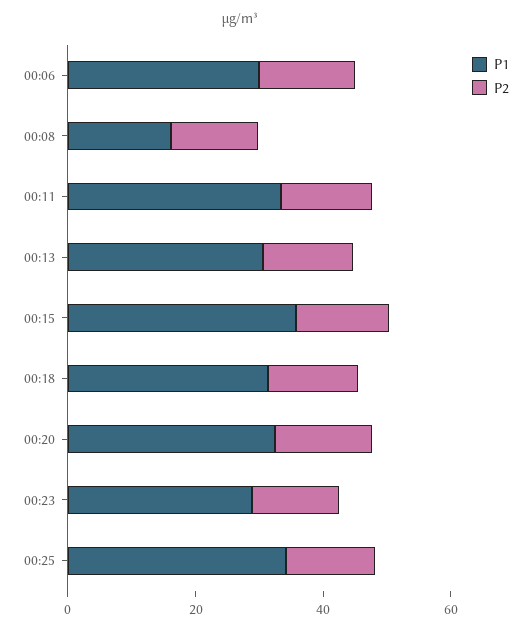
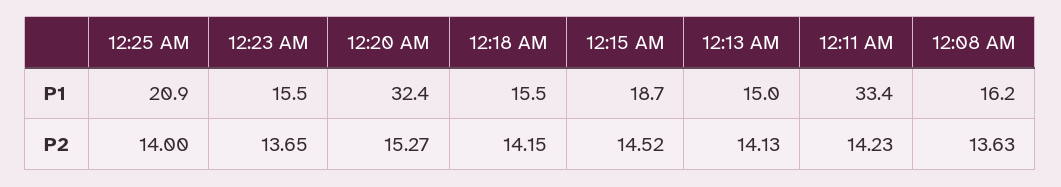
  {
    "P1": {
-     "00:06": 30,
      "00:08": 16.2,
      "00:11": 33.4,
-     "00:13": 30,
+     "00:13": 15,
-     "00:15": 35,
+     "00:15": 18.7,
-     "00:18": 30,
+     "00:18": 15.5,
      "00:20": 32.4,
-     "00:23": 30,
+     "00:23": 15.5,
-     "00:25": 35
+     "00:25": 20.9
    },
    "P2": {
-     "00:06": 15,
      "00:08": 13.63,
      "00:11": 14.23,
      "00:13": 14.13,
      "00:15": 14.52,
      "00:18": 14.15,
      "00:20": 15.27,
      "00:23": 13.65,
      "00:25": 14
    }
  }

